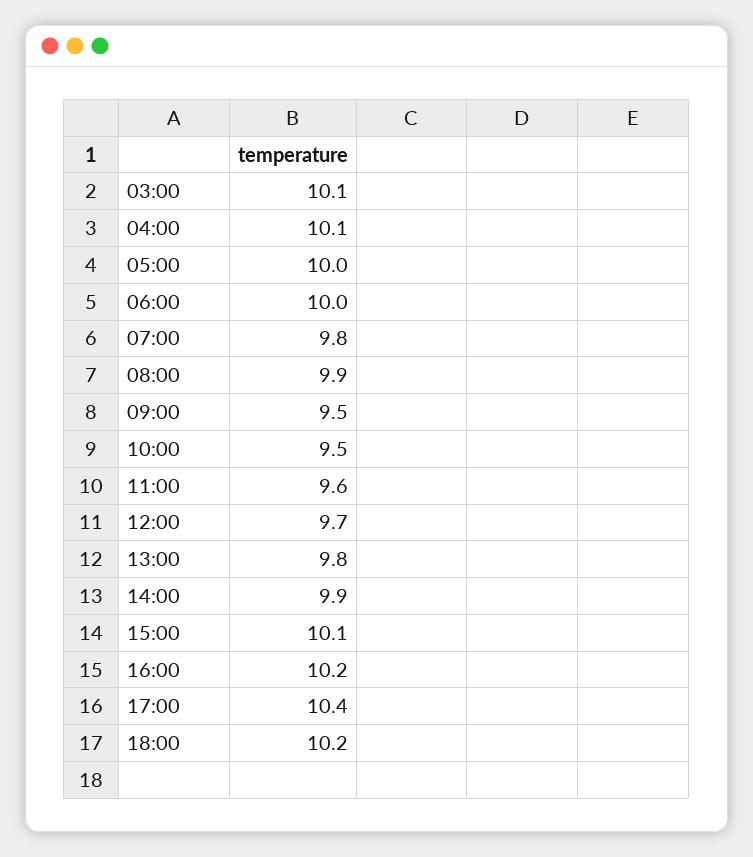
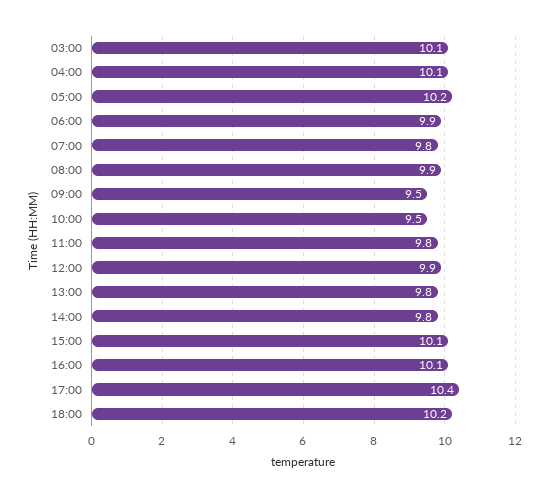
  {
    "03:00": 10.1,
    "04:00": 10.1,
-   "05:00": 10,
+   "05:00": 10.2,
-   "06:00": 10,
+   "06:00": 9.9,
    "07:00": 9.8,
    "08:00": 9.9,
    "09:00": 9.5,
    "10:00": 9.5,
-   "11:00": 9.6,
+   "11:00": 9.8,
-   "12:00": 9.7,
+   "12:00": 9.9,
    "13:00": 9.8,
-   "14:00": 9.9,
+   "14:00": 9.8,
    "15:00": 10.1,
-   "16:00": 10.2,
+   "16:00": 10.1,
    "17:00": 10.4,
    "18:00": 10.2
  }

